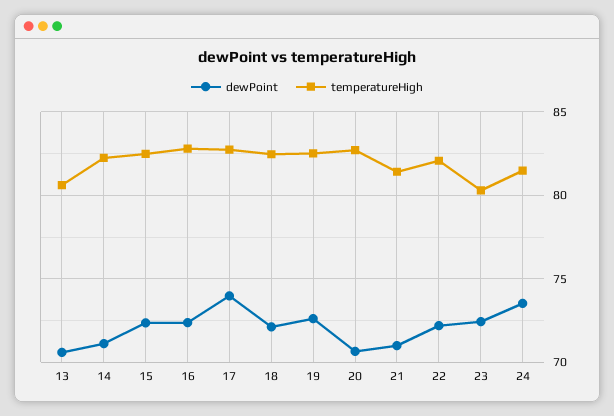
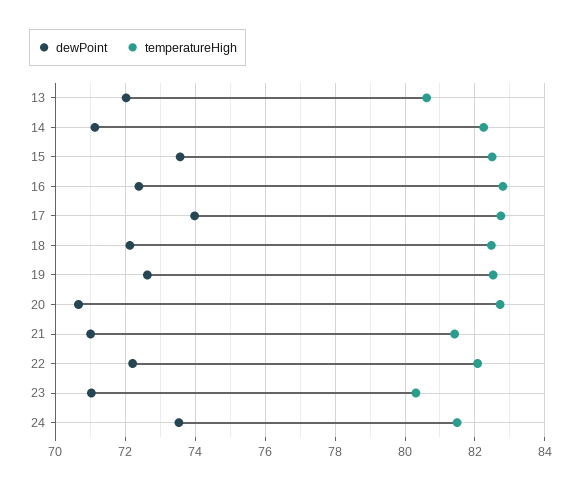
  {
    "dewPoint": {
-     "13": 70.5,
+     "13": 72,
      "14": 71.2,
-     "15": 72.5,
+     "15": 73.6,
      "16": 72.4,
      "17": 74,
      "18": 72.2,
      "19": 72.6,
      "20": 70.6,
      "21": 71,
      "22": 72.2,
-     "23": 72.5,
+     "23": 71,
      "24": 73.6
    },
    "temperatureHigh": {
      "13": 80.6,
      "14": 82.2,
      "15": 82.4,
      "16": 82.8,
      "17": 82.8,
      "18": 82.4,
      "19": 82.6,
      "20": 82.8,
      "21": 81.4,
      "22": 82,
      "23": 80.4,
      "24": 81.4
    }
  }

